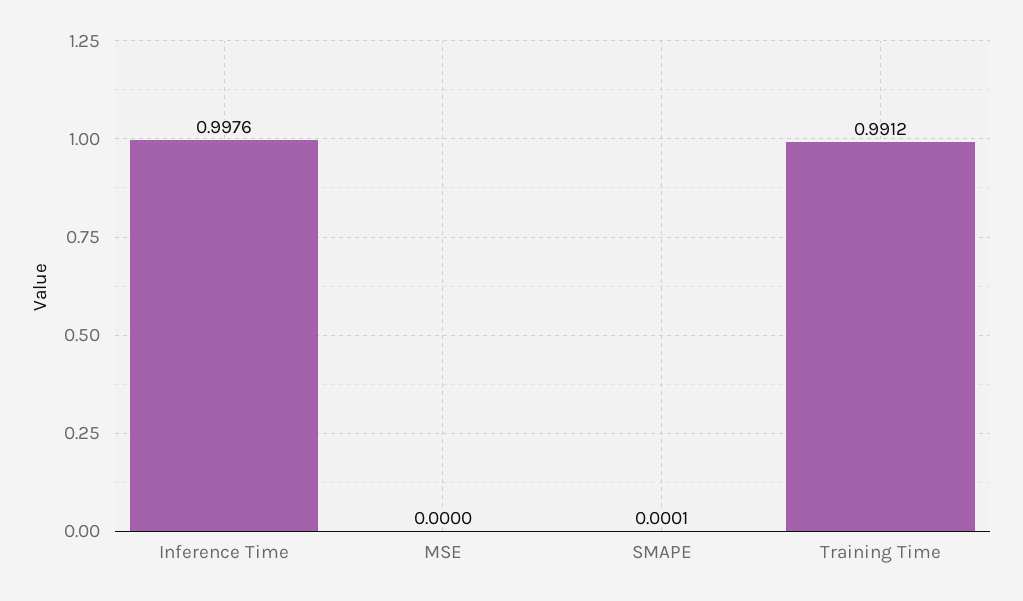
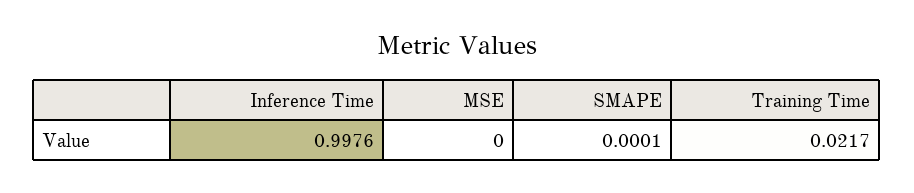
  {
    "Inference Time": 0.9976,
    "MSE": 0,
    "SMAPE": 0.0001,
-   "Training Time": 0.9912
+   "Training Time": 0.0217
  }

